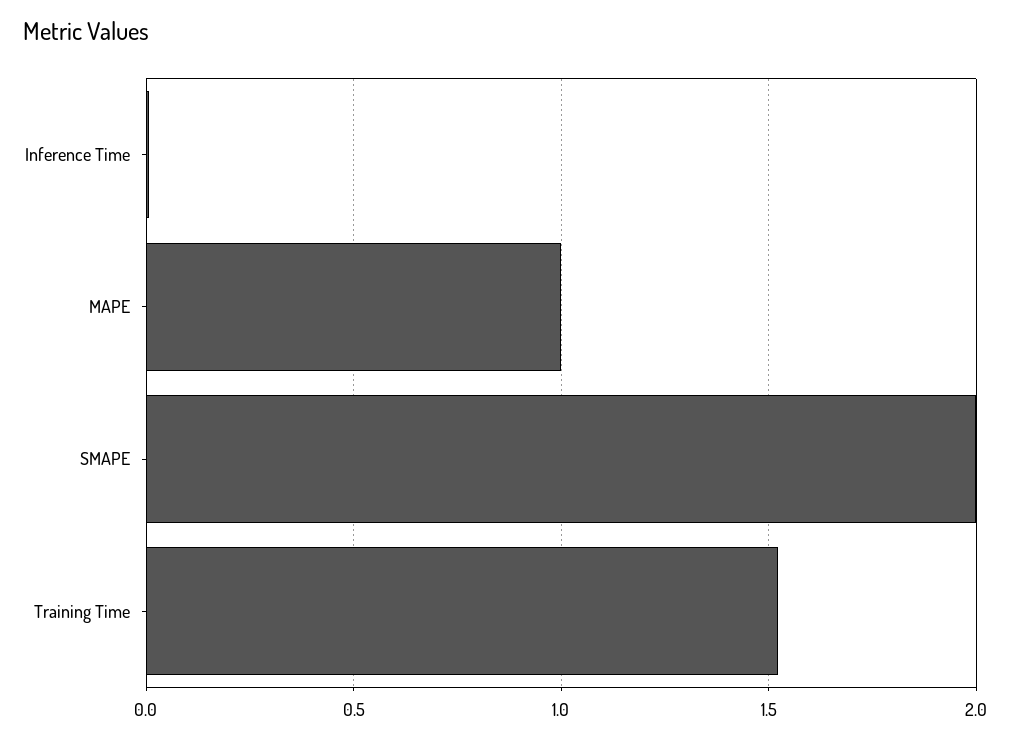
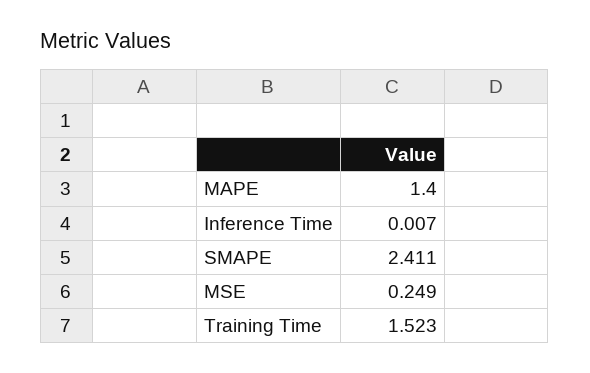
  {
    "Inference Time": 0.007,
-   "MAPE": 1,
+   "MAPE": 1.4,
-   "SMAPE": 2,
+   "SMAPE": 2.411,
-   "Training Time": 1.523
+   "Training Time": 1.523,
+   "MSE": 0.249
  }

